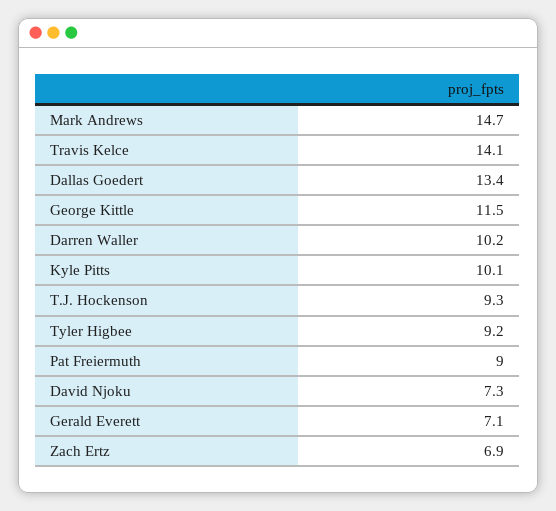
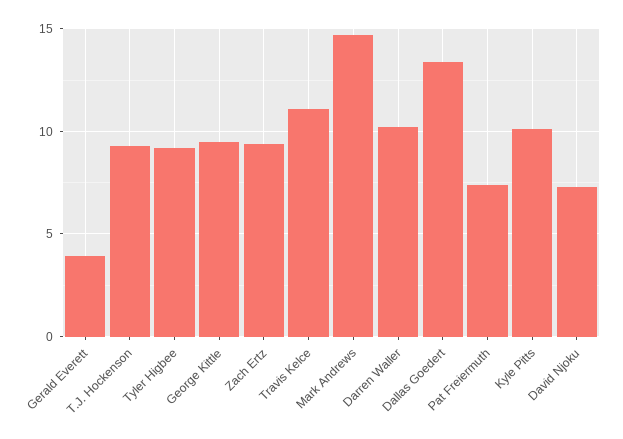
  {
    "Mark Andrews": 14.7,
-   "Travis Kelce": 14.1,
+   "Travis Kelce": 11,
    "Dallas Goedert": 13.4,
-   "George Kittle": 11.5,
+   "George Kittle": 9.5,
    "Darren Waller": 10.2,
    "Kyle Pitts": 10.1,
    "T.J. Hockenson": 9.3,
    "Tyler Higbee": 9.2,
-   "Pat Freiermuth": 9,
+   "Pat Freiermuth": 7.5,
    "David Njoku": 7.3,
-   "Gerald Everett": 7.1,
+   "Gerald Everett": 4,
-   "Zach Ertz": 6.9
+   "Zach Ertz": 9.5
  }

